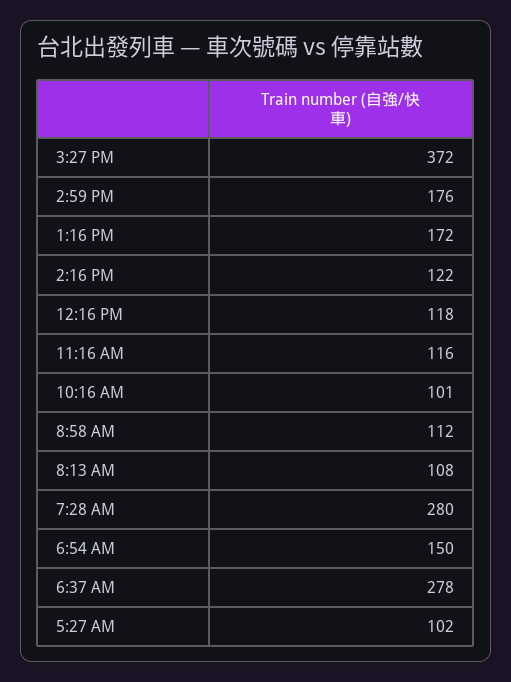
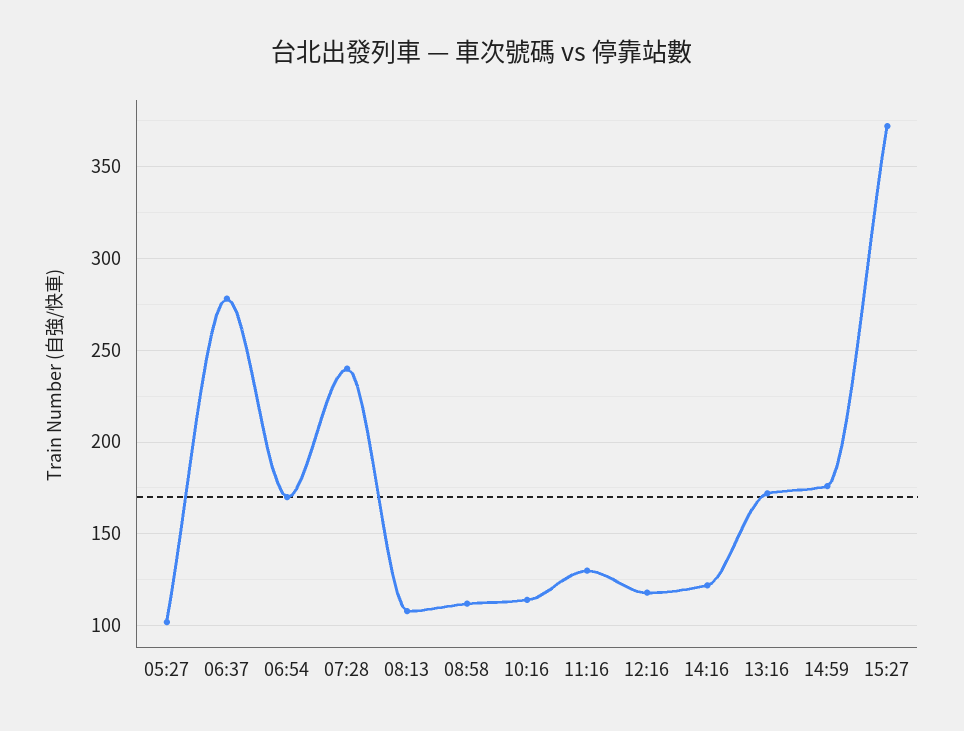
  {
    "3:27 PM": 372,
    "2:59 PM": 176,
    "1:16 PM": 172,
    "2:16 PM": 122,
    "12:16 PM": 118,
-   "11:16 AM": 116,
+   "11:16 AM": 130,
-   "10:16 AM": 101,
+   "10:16 AM": 115,
    "8:58 AM": 112,
    "8:13 AM": 108,
-   "7:28 AM": 280,
+   "7:28 AM": 240,
-   "6:54 AM": 150,
+   "6:54 AM": 170,
    "6:37 AM": 278,
    "5:27 AM": 102
  }

